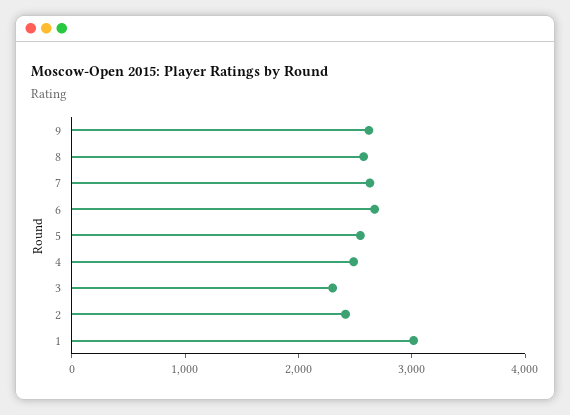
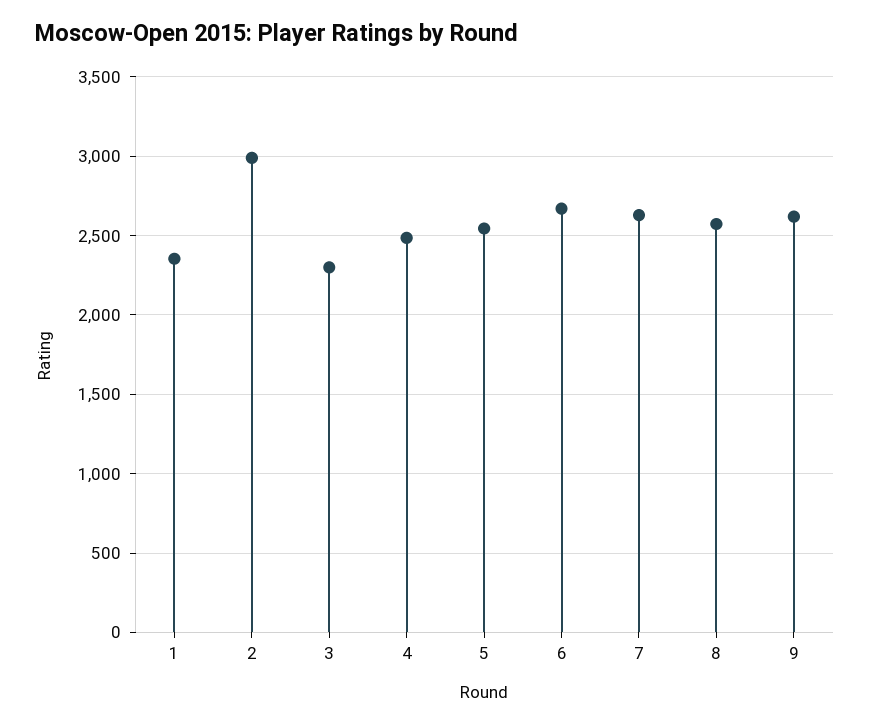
  {
    "9": 2600,
    "8": 2550,
    "7": 2650,
    "6": 2650,
    "5": 2550,
    "4": 2500,
    "3": 2300,
-   "2": 2400,
+   "2": 3000,
-   "1": 3000
+   "1": 2350
  }

